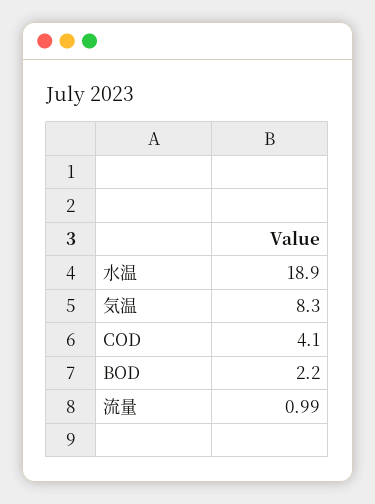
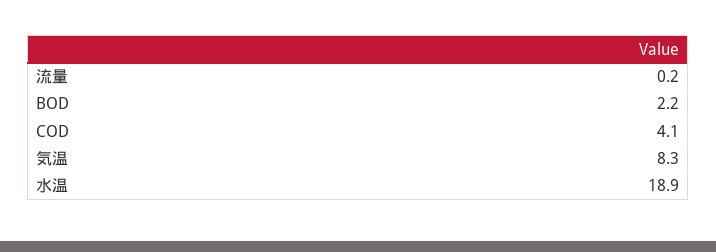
  {
    "水温": 18.9,
    "気温": 8.3,
    "COD": 4.1,
    "BOD": 2.2,
-   "流量": 0.99
+   "流量": 0.2
  }

